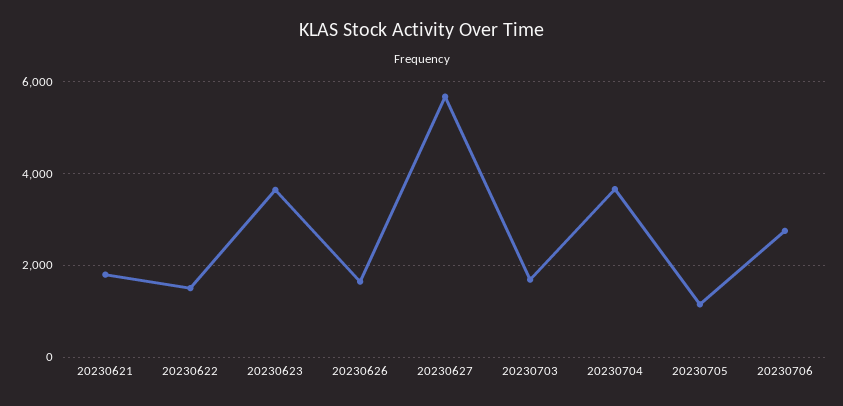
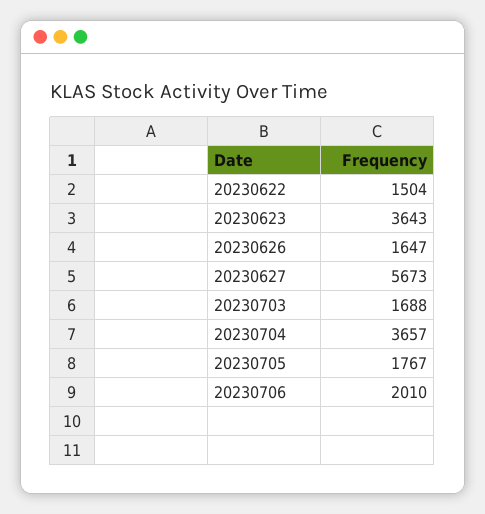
  {
-   "20230621": 1800,
    "20230622": 1504,
    "20230623": 3643,
    "20230626": 1647,
    "20230627": 5673,
    "20230703": 1688,
    "20230704": 3657,
-   "20230705": 1200,
+   "20230705": 1767,
-   "20230706": 2800
+   "20230706": 2010
  }

